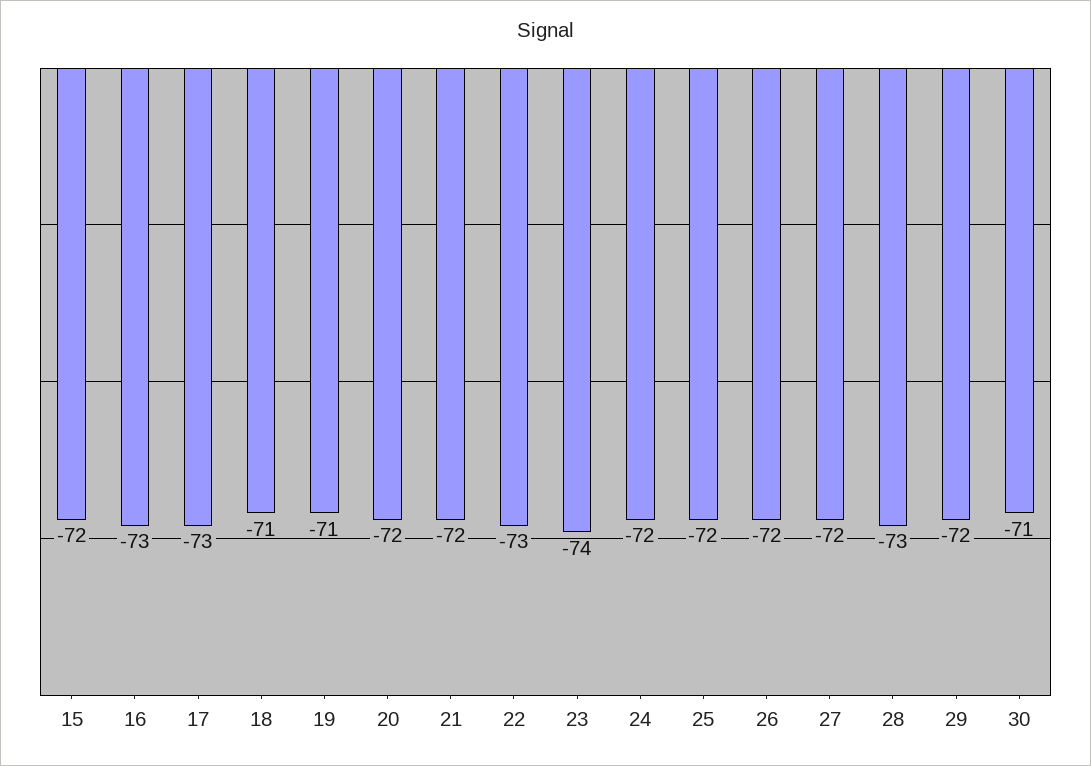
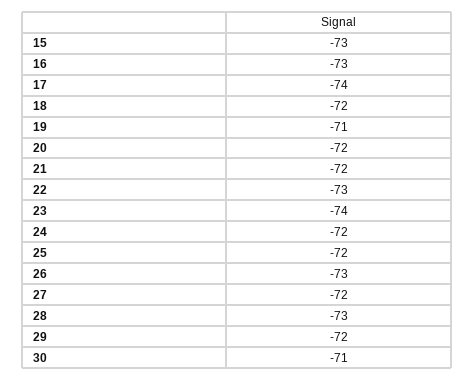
  {
-   "15": -72,
+   "15": -73,
    "16": -73,
-   "17": -73,
+   "17": -74,
-   "18": -71,
+   "18": -72,
    "19": -71,
    "20": -72,
    "21": -72,
    "22": -73,
    "23": -74,
    "24": -72,
    "25": -72,
-   "26": -72,
+   "26": -73,
    "27": -72,
    "28": -73,
    "29": -72,
    "30": -71
  }

